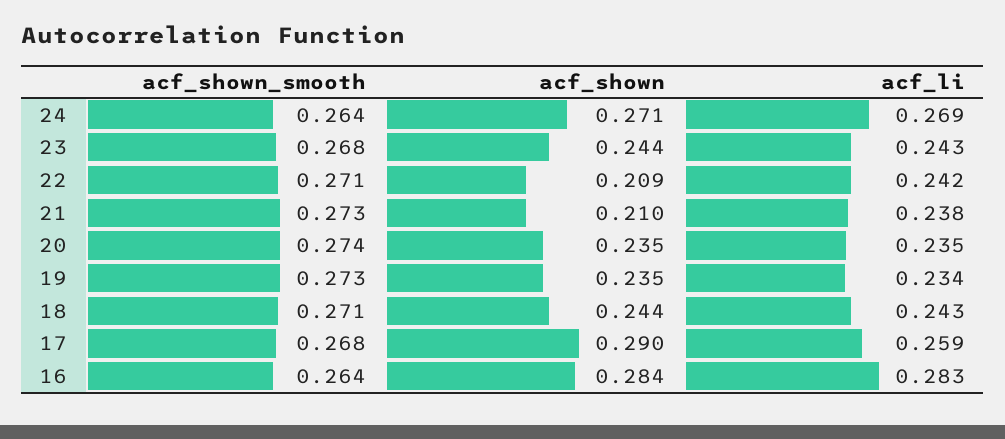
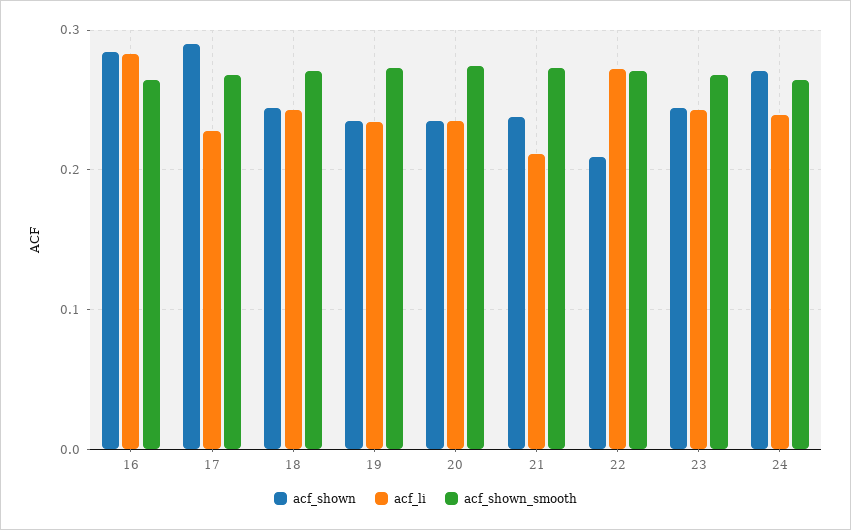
  {
    "acf_shown_smooth": {
      "24": 0.264,
      "23": 0.268,
      "22": 0.271,
      "21": 0.273,
      "20": 0.274,
      "19": 0.273,
      "18": 0.271,
      "17": 0.268,
      "16": 0.264
    },
    "acf_shown": {
      "24": 0.271,
      "23": 0.244,
      "22": 0.209,
-     "21": 0.21,
+     "21": 0.24,
      "20": 0.235,
      "19": 0.235,
      "18": 0.244,
      "17": 0.29,
      "16": 0.284
    },
    "acf_li": {
-     "24": 0.269,
+     "24": 0.24,
      "23": 0.243,
-     "22": 0.242,
+     "22": 0.27,
-     "21": 0.238,
+     "21": 0.21,
      "20": 0.235,
      "19": 0.234,
      "18": 0.243,
-     "17": 0.259,
+     "17": 0.23,
      "16": 0.283
    }
  }

